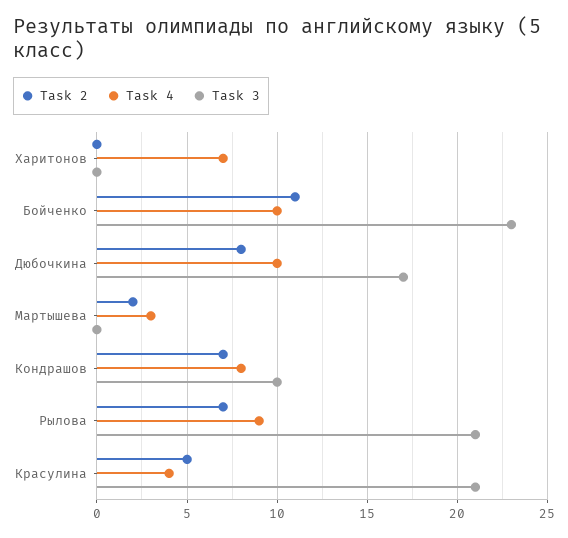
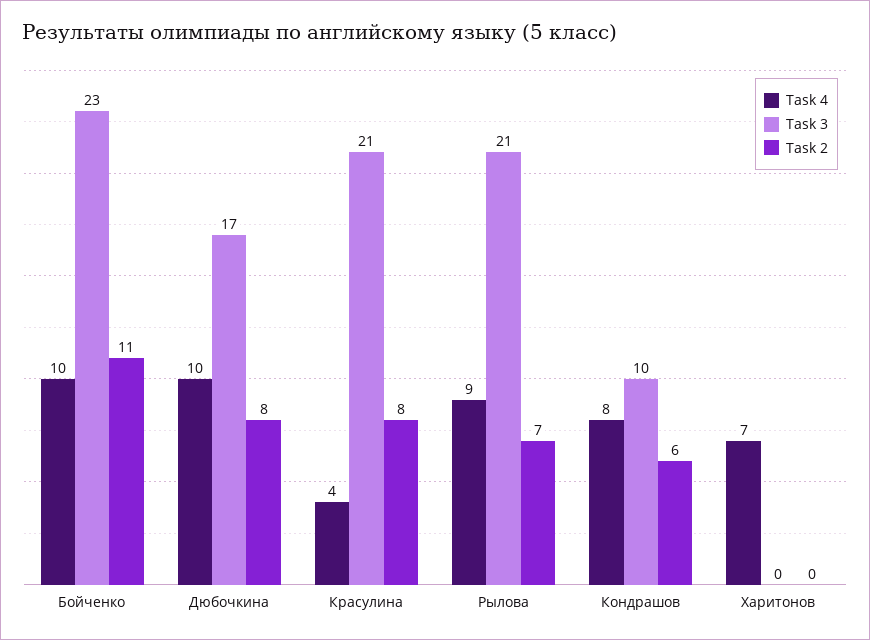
  {
    "Task 2": {
      "Харитонов": 0,
      "Бойченко": 11,
      "Дюбочкина": 8,
-     "Мартышева": 2,
-     "Кондрашов": 7,
+     "Кондрашов": 6,
      "Рылова": 7,
-     "Красулина": 5
+     "Красулина": 8
    },
    "Task 4": {
      "Харитонов": 7,
      "Бойченко": 10,
      "Дюбочкина": 10,
-     "Мартышева": 3,
      "Кондрашов": 8,
      "Рылова": 9,
      "Красулина": 4
    },
    "Task 3": {
      "Харитонов": 0,
      "Бойченко": 23,
      "Дюбочкина": 17,
-     "Мартышева": 0,
      "Кондрашов": 10,
      "Рылова": 21,
      "Красулина": 21
    }
  }

